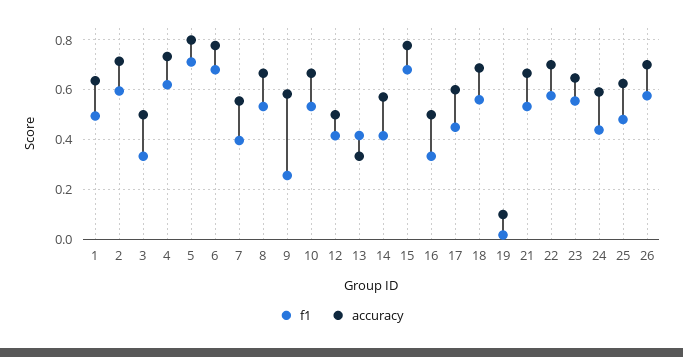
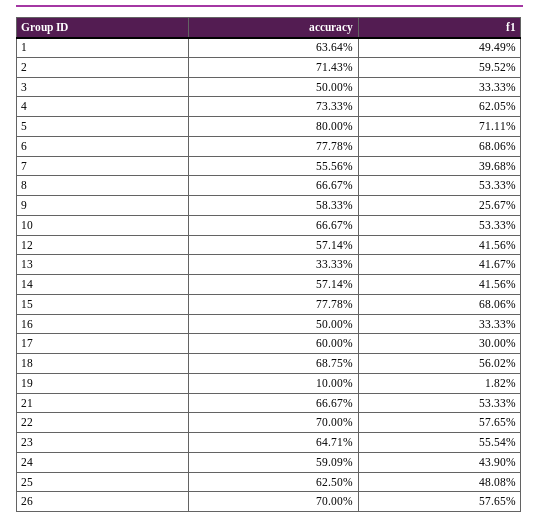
  {
    "f1": {
      "1": 0.4949,
      "2": 0.5952,
      "3": 0.3333,
      "4": 0.6205,
      "5": 0.7111,
      "6": 0.6806,
      "7": 0.3968,
      "8": 0.5333,
      "9": 0.2567,
      "10": 0.5333,
      "12": 0.4156,
      "13": 0.4167,
      "14": 0.4156,
      "15": 0.6806,
      "16": 0.3333,
-     "17": 0.45,
+     "17": 0.3,
      "18": 0.5602,
      "19": 0.0182,
      "21": 0.5333,
      "22": 0.5765,
      "23": 0.5554,
      "24": 0.439,
      "25": 0.4808,
      "26": 0.5765
    },
    "accuracy": {
      "1": 0.6364,
      "2": 0.7143,
      "3": 0.5,
      "4": 0.7333,
      "5": 0.8,
      "6": 0.7778,
      "7": 0.5556,
      "8": 0.6667,
      "9": 0.5833,
      "10": 0.6667,
-     "12": 0.5,
+     "12": 0.5714,
      "13": 0.3333,
      "14": 0.5714,
      "15": 0.7778,
      "16": 0.5,
      "17": 0.6,
      "18": 0.6875,
      "19": 0.1,
      "21": 0.6667,
      "22": 0.7,
      "23": 0.6471,
      "24": 0.5909,
      "25": 0.625,
      "26": 0.7
    }
  }

